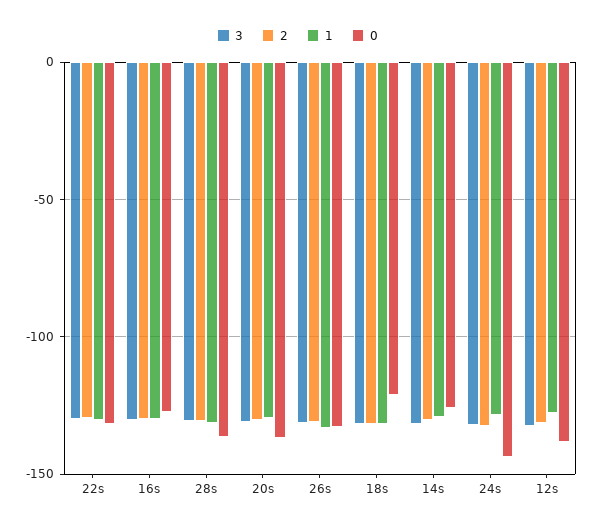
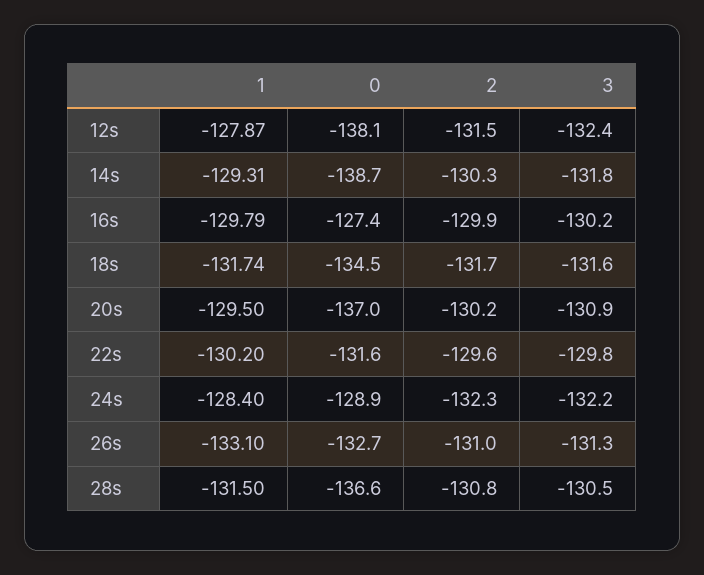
  {
    "3": {
      "22s": -129.8,
      "16s": -130.2,
      "28s": -130.5,
      "20s": -130.9,
      "26s": -131.3,
      "18s": -131.6,
      "14s": -131.8,
      "24s": -132.2,
      "12s": -132.4
    },
    "2": {
      "22s": -129.6,
      "16s": -129.9,
      "28s": -130.8,
      "20s": -130.2,
      "26s": -131,
      "18s": -131.7,
      "14s": -130.3,
      "24s": -132.3,
      "12s": -131.5
    },
    "1": {
      "22s": -130.2,
      "16s": -129.79,
      "28s": -131.5,
      "20s": -129.5,
      "26s": -133.1,
      "18s": -131.74,
      "14s": -129.31,
      "24s": -128.4,
      "12s": -127.87
    },
    "0": {
      "22s": -131.6,
      "16s": -127.4,
      "28s": -136.6,
      "20s": -137,
      "26s": -132.7,
-     "18s": -120,
+     "18s": -134.5,
-     "14s": -125,
+     "14s": -138.7,
-     "24s": -145,
+     "24s": -128.9,
      "12s": -138.1
    }
  }

